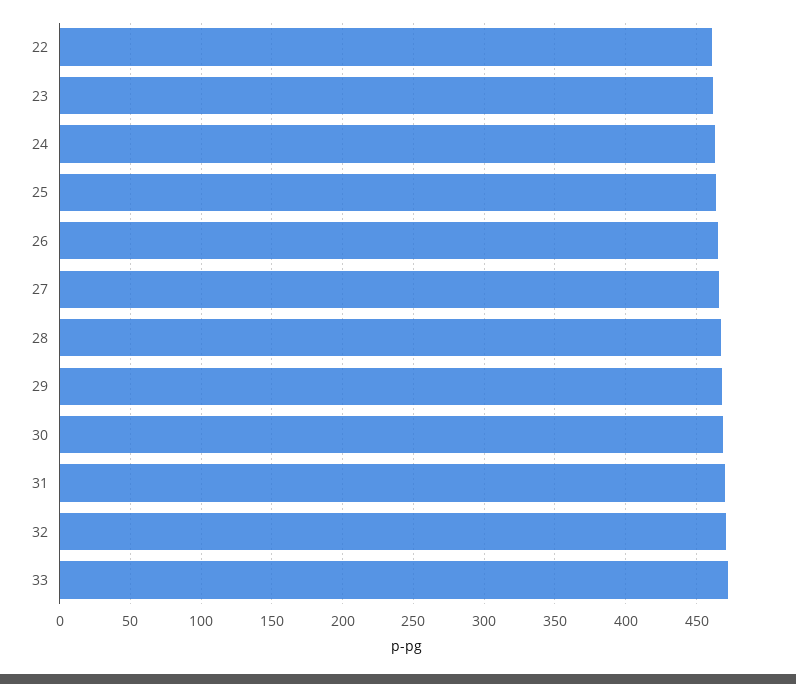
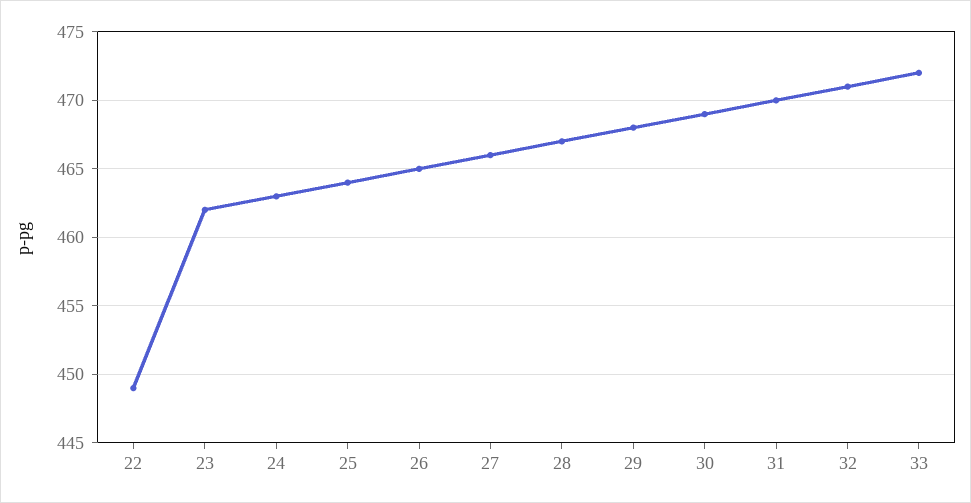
  {
-   "22": 460,
+   "22": 449,
    "23": 462,
    "24": 463,
    "25": 464,
    "26": 465,
    "27": 466,
    "28": 467,
    "29": 468,
    "30": 469,
    "31": 470,
    "32": 471,
    "33": 472
  }

